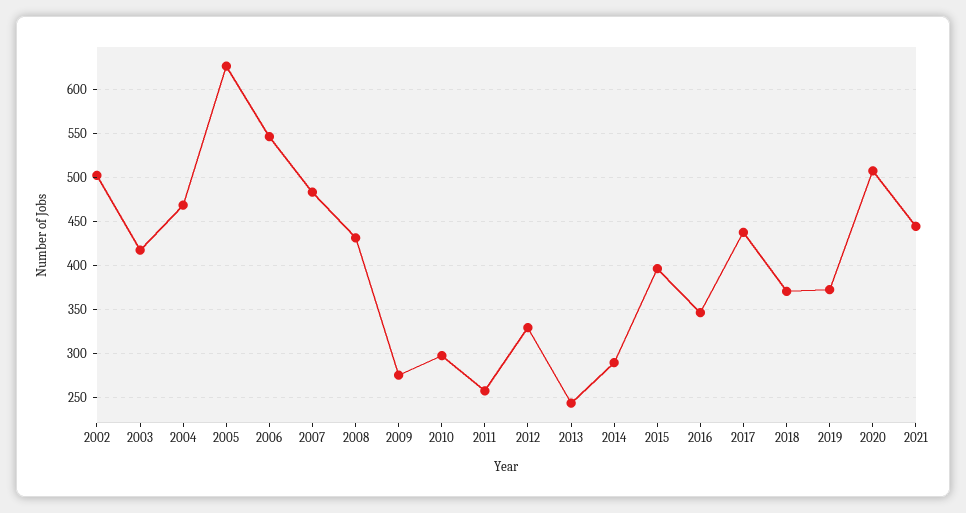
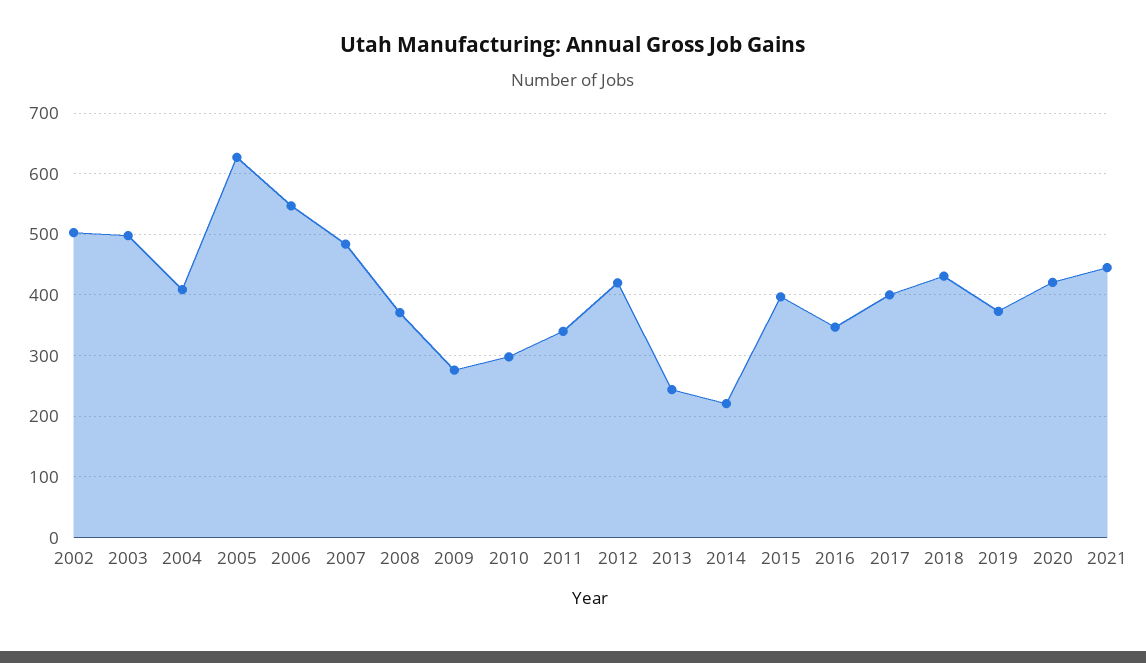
  {
    "2002": 500,
-   "2003": 420,
+   "2003": 500,
-   "2004": 470,
+   "2004": 410,
    "2005": 630,
    "2006": 550,
    "2007": 480,
-   "2008": 430,
+   "2008": 370,
    "2009": 280,
    "2010": 300,
-   "2011": 260,
+   "2011": 340,
-   "2012": 330,
+   "2012": 420,
    "2013": 240,
-   "2014": 290,
+   "2014": 220,
    "2015": 400,
    "2016": 350,
-   "2017": 440,
+   "2017": 400,
-   "2018": 370,
+   "2018": 430,
    "2019": 370,
-   "2020": 510,
+   "2020": 420,
    "2021": 450
  }

